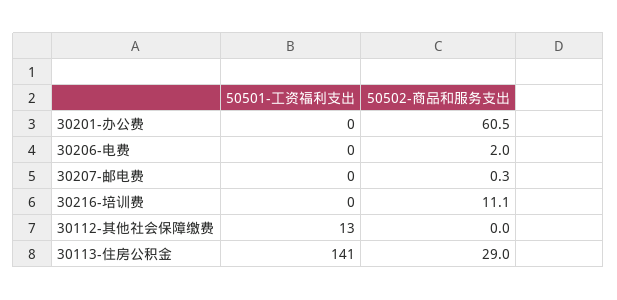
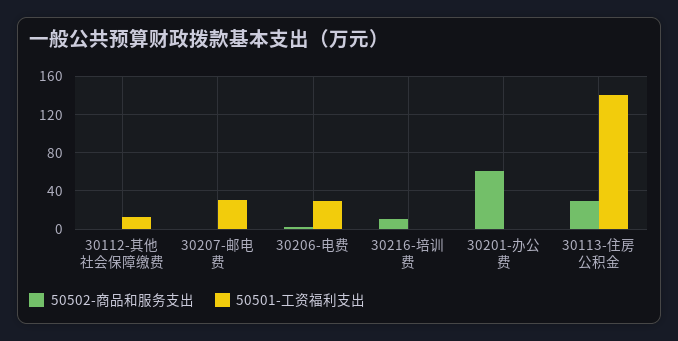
  {
    "50501-工资福利支出": {
      "30201-办公费": 0,
-     "30206-电费": 0,
+     "30206-电费": 30,
-     "30207-邮电费": 0,
+     "30207-邮电费": 30,
      "30216-培训费": 0,
      "30112-其他社会保障缴费": 13,
      "30113-住房公积金": 141
    },
    "50502-商品和服务支出": {
      "30201-办公费": 60.5,
      "30206-电费": 2,
      "30207-邮电费": 0.3,
      "30216-培训费": 11.1,
      "30112-其他社会保障缴费": 0,
      "30113-住房公积金": 29
    }
  }

